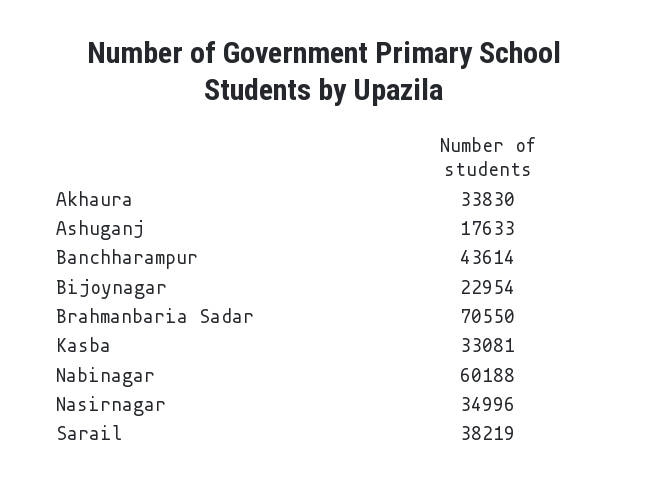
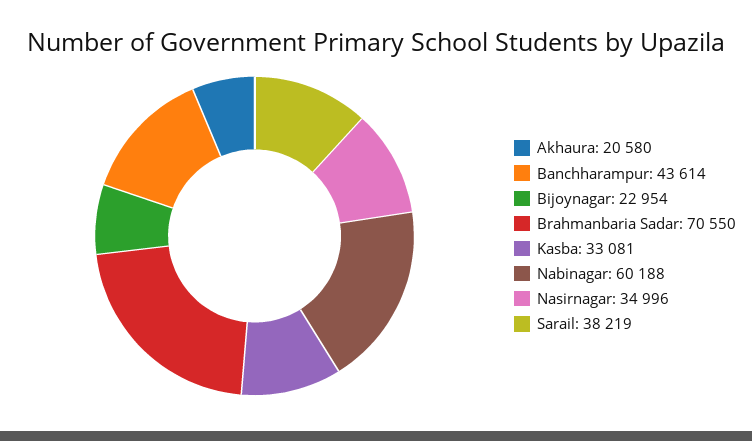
  {
-   "Akhaura": 33830,
+   "Akhaura": 20580,
-   "Ashuganj": 17633,
    "Banchharampur": 43614,
    "Bijoynagar": 22954,
    "Brahmanbaria Sadar": 70550,
    "Kasba": 33081,
    "Nabinagar": 60188,
    "Nasirnagar": 34996,
    "Sarail": 38219
  }

